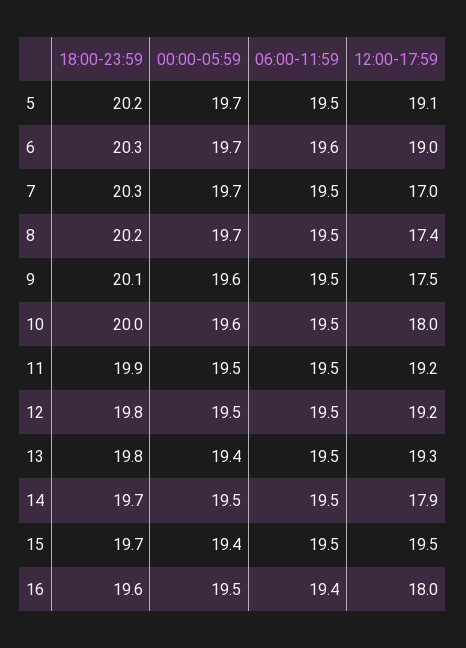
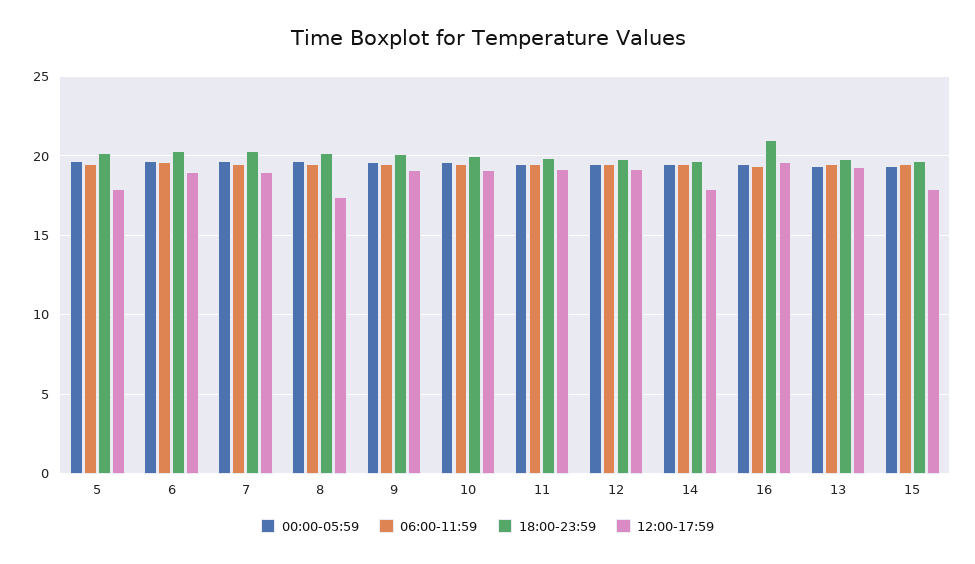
  {
    "18:00-23:59": {
      "5": 20.2,
      "6": 20.3,
      "7": 20.3,
      "8": 20.2,
      "9": 20.1,
      "10": 20,
      "11": 19.9,
      "12": 19.8,
      "13": 19.8,
      "14": 19.7,
      "15": 19.7,
-     "16": 19.6
+     "16": 21
    },
    "00:00-05:59": {
      "5": 19.7,
      "6": 19.7,
      "7": 19.7,
      "8": 19.7,
      "9": 19.6,
      "10": 19.6,
      "11": 19.5,
      "12": 19.5,
      "13": 19.4,
      "14": 19.5,
      "15": 19.4,
      "16": 19.5
    },
    "06:00-11:59": {
      "5": 19.5,
      "6": 19.6,
      "7": 19.5,
      "8": 19.5,
      "9": 19.5,
      "10": 19.5,
      "11": 19.5,
      "12": 19.5,
      "13": 19.5,
      "14": 19.5,
      "15": 19.5,
      "16": 19.4
    },
    "12:00-17:59": {
-     "5": 19.1,
+     "5": 18,
      "6": 19,
-     "7": 17,
+     "7": 19,
      "8": 17.4,
-     "9": 17.5,
+     "9": 19,
-     "10": 18,
+     "10": 19,
      "11": 19.2,
      "12": 19.2,
      "13": 19.3,
      "14": 17.9,
-     "15": 19.5,
+     "15": 18,
-     "16": 18
+     "16": 19.5
    }
  }

